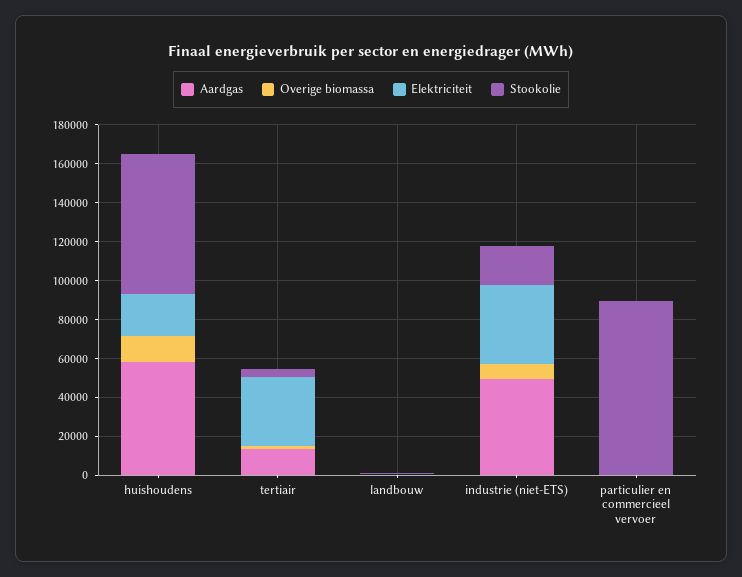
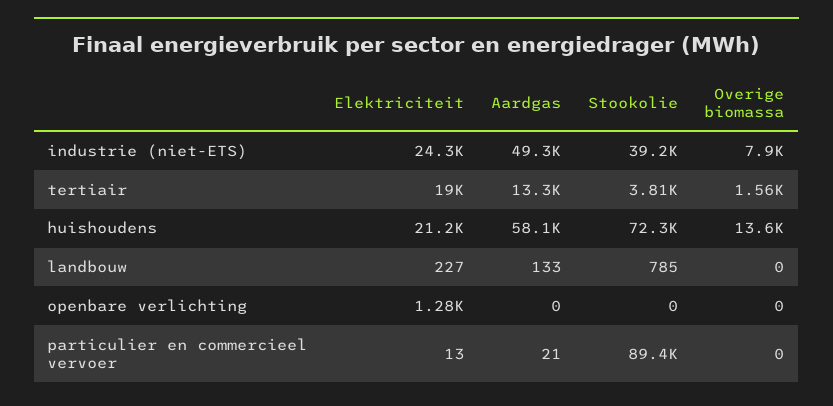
  {
    "Aardgas": {
      "huishoudens": 58100,
      "tertiair": 13300,
      "landbouw": 133,
      "industrie (niet-ETS)": 49300,
-     "particulier en commercieel vervoer": 21
+     "particulier en commercieel vervoer": 21,
+     "openbare verlichting": 0
    },
    "Overige biomassa": {
      "huishoudens": 13600,
      "tertiair": 1560,
      "landbouw": 0,
      "industrie (niet-ETS)": 7900,
-     "particulier en commercieel vervoer": 0
+     "particulier en commercieel vervoer": 0,
+     "openbare verlichting": 0
    },
    "Elektriciteit": {
      "huishoudens": 21200,
-     "tertiair": 35000,
+     "tertiair": 19000,
      "landbouw": 227,
-     "industrie (niet-ETS)": 40000,
+     "industrie (niet-ETS)": 24300,
-     "particulier en commercieel vervoer": 13
+     "particulier en commercieel vervoer": 13,
+     "openbare verlichting": 1280
    },
    "Stookolie": {
      "huishoudens": 72300,
      "tertiair": 3810,
      "landbouw": 785,
-     "industrie (niet-ETS)": 20000,
+     "industrie (niet-ETS)": 39200,
-     "particulier en commercieel vervoer": 89400
+     "particulier en commercieel vervoer": 89400,
+     "openbare verlichting": 0
    }
  }

